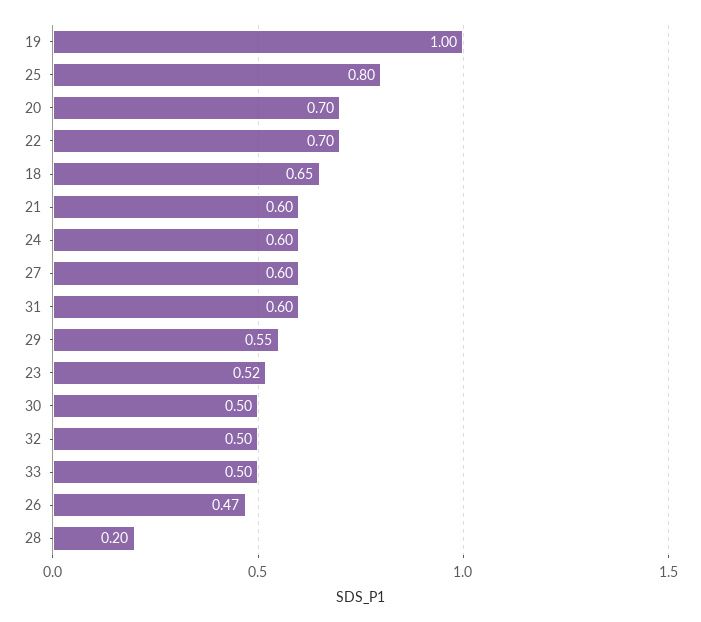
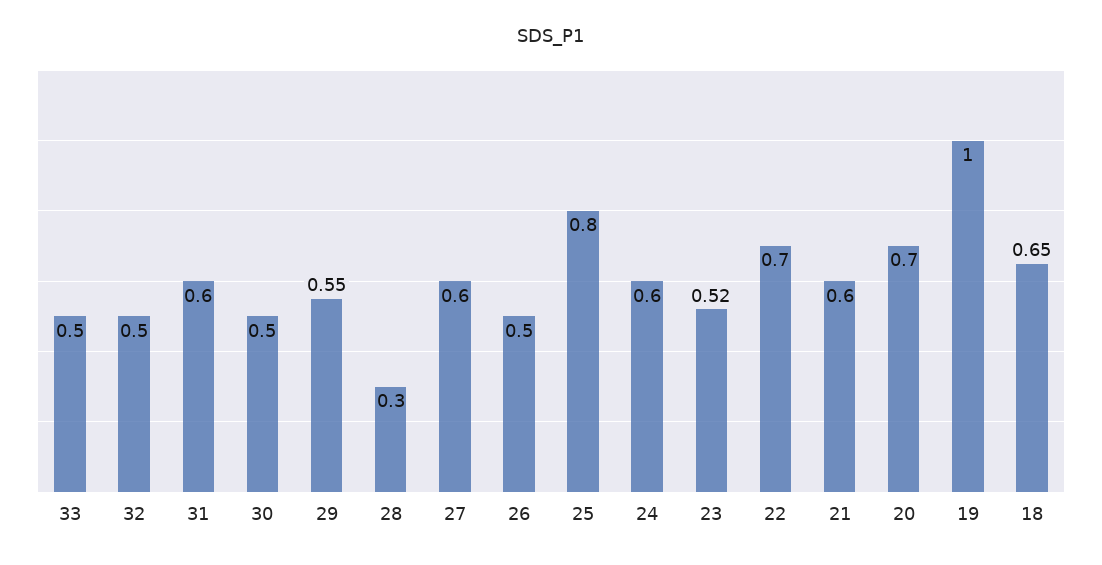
  {
    "19": 1,
    "25": 0.8,
    "20": 0.7,
    "22": 0.7,
    "18": 0.65,
    "21": 0.6,
    "24": 0.6,
    "27": 0.6,
    "31": 0.6,
    "29": 0.55,
    "23": 0.52,
    "30": 0.5,
    "32": 0.5,
    "33": 0.5,
-   "26": 0.47,
+   "26": 0.5,
-   "28": 0.2
+   "28": 0.3
  }

